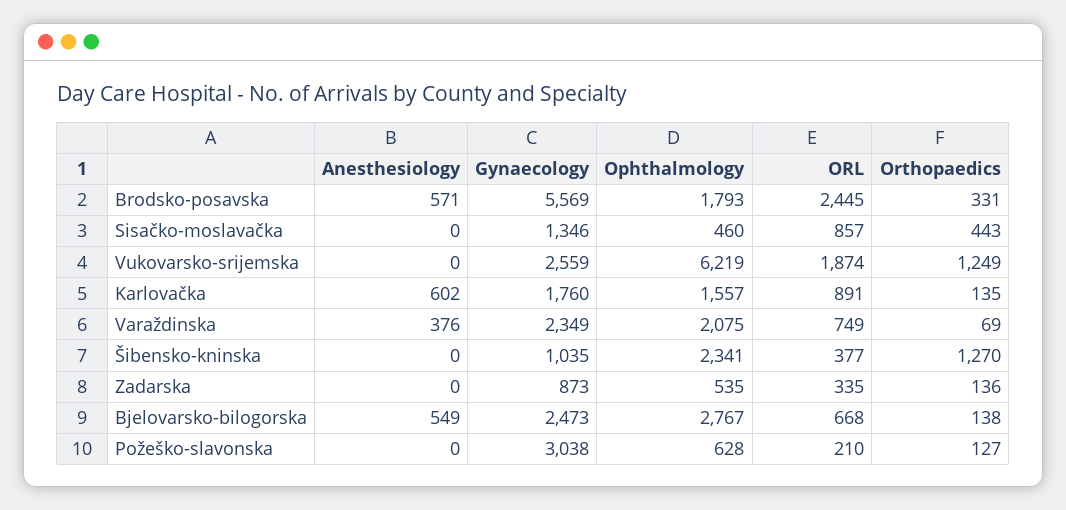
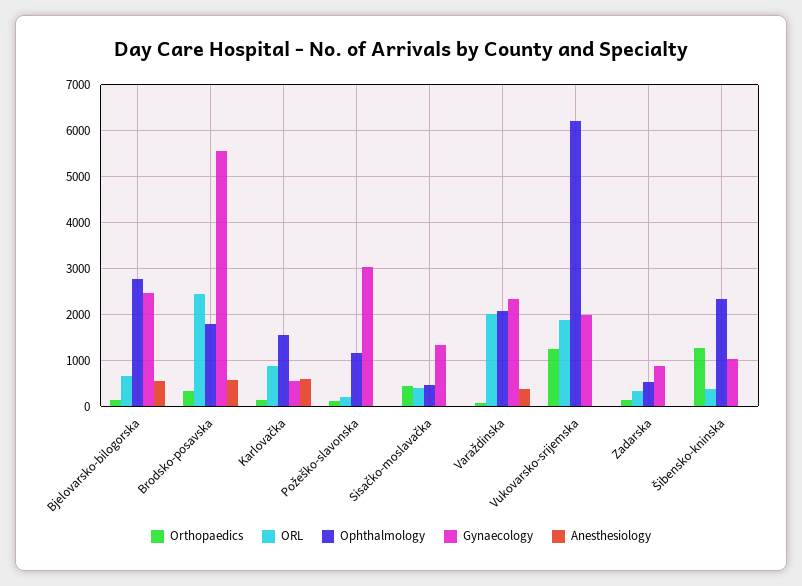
  {
    "Anesthesiology": {
      "Brodsko-posavska": 571,
      "Sisačko-moslavačka": 0,
      "Vukovarsko-srijemska": 0,
      "Karlovačka": 602,
      "Varaždinska": 376,
      "Šibensko-kninska": 0,
      "Zadarska": 0,
      "Bjelovarsko-bilogorska": 549,
      "Požeško-slavonska": 0
    },
    "Gynaecology": {
      "Brodsko-posavska": 5569,
      "Sisačko-moslavačka": 1346,
-     "Vukovarsko-srijemska": 2559,
+     "Vukovarsko-srijemska": 2000,
-     "Karlovačka": 1760,
+     "Karlovačka": 600,
      "Varaždinska": 2349,
      "Šibensko-kninska": 1035,
      "Zadarska": 873,
      "Bjelovarsko-bilogorska": 2473,
      "Požeško-slavonska": 3038
    },
    "Ophthalmology": {
      "Brodsko-posavska": 1793,
      "Sisačko-moslavačka": 460,
      "Vukovarsko-srijemska": 6219,
      "Karlovačka": 1557,
      "Varaždinska": 2075,
      "Šibensko-kninska": 2341,
      "Zadarska": 535,
      "Bjelovarsko-bilogorska": 2767,
-     "Požeško-slavonska": 628
+     "Požeško-slavonska": 1200
    },
    "ORL": {
      "Brodsko-posavska": 2445,
-     "Sisačko-moslavačka": 857,
+     "Sisačko-moslavačka": 400,
      "Vukovarsko-srijemska": 1874,
      "Karlovačka": 891,
-     "Varaždinska": 749,
+     "Varaždinska": 2000,
      "Šibensko-kninska": 377,
      "Zadarska": 335,
      "Bjelovarsko-bilogorska": 668,
      "Požeško-slavonska": 210
    },
    "Orthopaedics": {
      "Brodsko-posavska": 331,
      "Sisačko-moslavačka": 443,
      "Vukovarsko-srijemska": 1249,
      "Karlovačka": 135,
      "Varaždinska": 69,
      "Šibensko-kninska": 1270,
      "Zadarska": 136,
      "Bjelovarsko-bilogorska": 138,
      "Požeško-slavonska": 127
    }
  }

